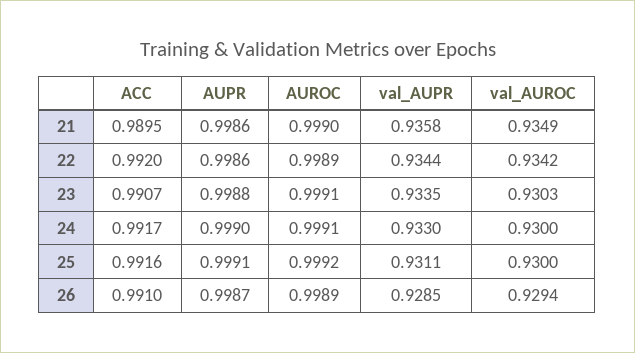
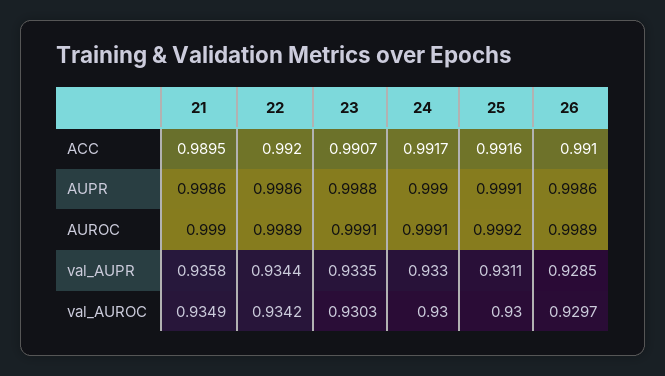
  {
    "ACC": {
      "21": 0.9895,
      "22": 0.992,
      "23": 0.9907,
      "24": 0.9917,
      "25": 0.9916,
      "26": 0.991
    },
    "AUPR": {
      "21": 0.9986,
      "22": 0.9986,
      "23": 0.9988,
      "24": 0.999,
      "25": 0.9991,
-     "26": 0.9987
+     "26": 0.9986
    },
    "AUROC": {
      "21": 0.999,
      "22": 0.9989,
      "23": 0.9991,
      "24": 0.9991,
      "25": 0.9992,
      "26": 0.9989
    },
    "val_AUPR": {
      "21": 0.9358,
      "22": 0.9344,
      "23": 0.9335,
      "24": 0.933,
      "25": 0.9311,
      "26": 0.9285
    },
    "val_AUROC": {
      "21": 0.9349,
      "22": 0.9342,
      "23": 0.9303,
      "24": 0.93,
      "25": 0.93,
-     "26": 0.9294
+     "26": 0.9297
    }
  }

